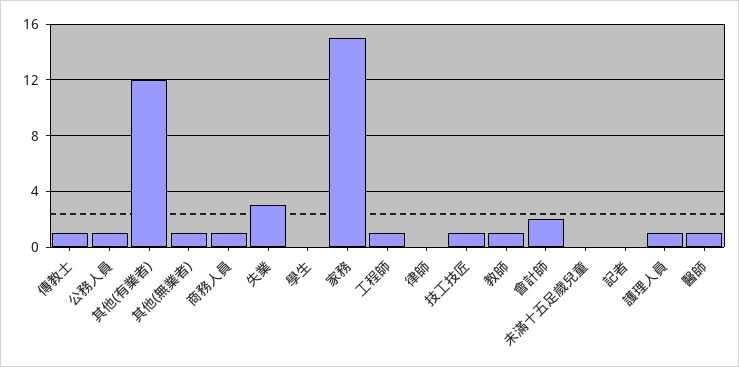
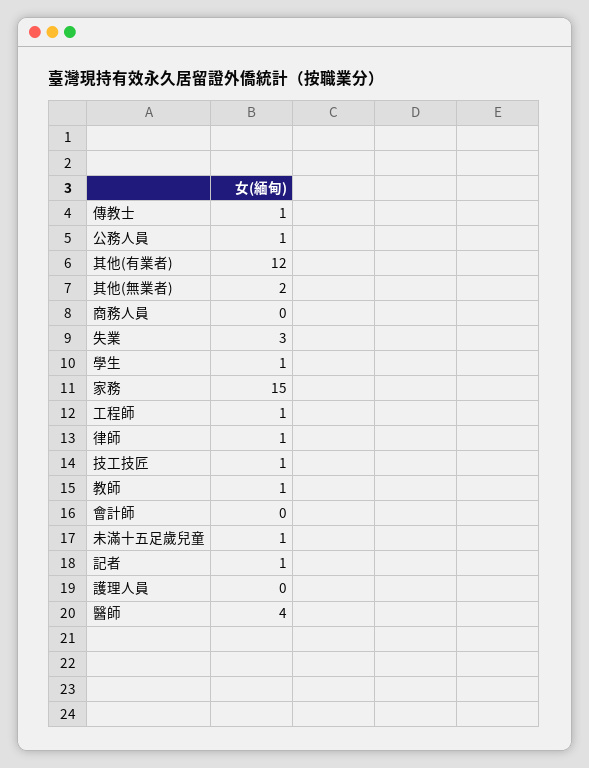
  {
    "傳教士": 1,
    "公務人員": 1,
    "其他(有業者)": 12,
-   "其他(無業者)": 1,
+   "其他(無業者)": 2,
-   "商務人員": 1,
+   "商務人員": 0,
    "失業": 3,
-   "學生": 0,
+   "學生": 1,
    "家務": 15,
    "工程師": 1,
-   "律師": 0,
+   "律師": 1,
    "技工技匠": 1,
    "教師": 1,
-   "會計師": 2,
+   "會計師": 0,
-   "未滿十五足歲兒童": 0,
+   "未滿十五足歲兒童": 1,
-   "記者": 0,
+   "記者": 1,
-   "護理人員": 1,
+   "護理人員": 0,
-   "醫師": 1
+   "醫師": 4
  }

